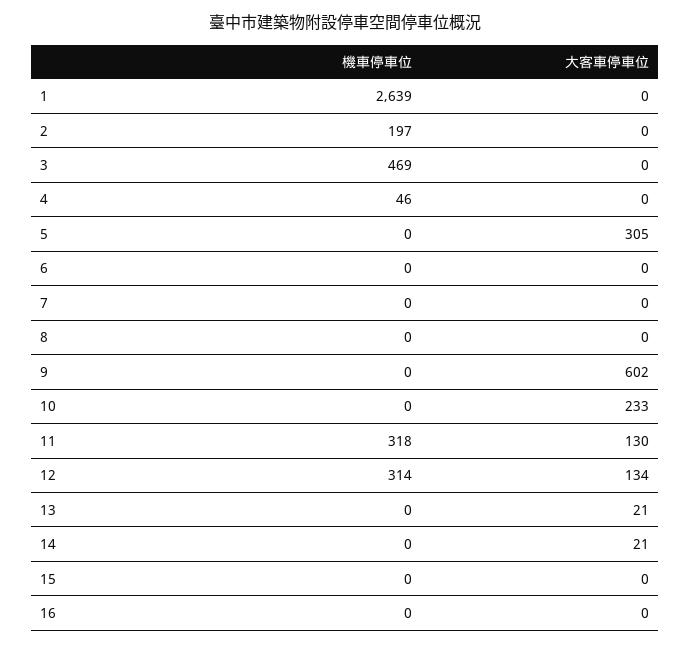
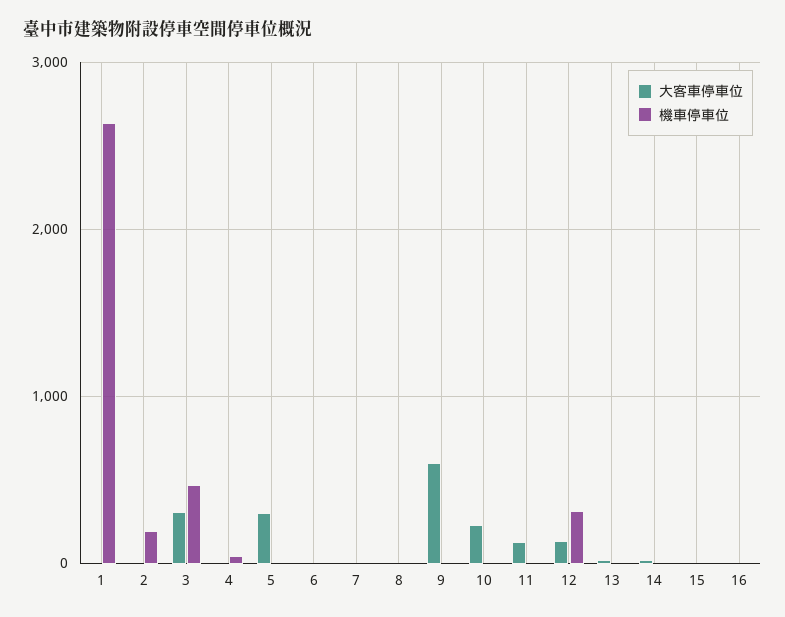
  {
    "機車停車位": {
      "1": 2639,
      "2": 197,
      "3": 469,
      "4": 46,
      "5": 0,
      "6": 0,
      "7": 0,
      "8": 0,
      "9": 0,
      "10": 0,
-     "11": 318,
+     "11": 0,
      "12": 314,
      "13": 0,
      "14": 0,
      "15": 0,
      "16": 0
    },
    "大客車停車位": {
      "1": 0,
      "2": 0,
-     "3": 0,
+     "3": 300,
      "4": 0,
      "5": 305,
      "6": 0,
      "7": 0,
      "8": 0,
      "9": 602,
      "10": 233,
      "11": 130,
      "12": 134,
      "13": 21,
      "14": 21,
      "15": 0,
      "16": 0
    }
  }

